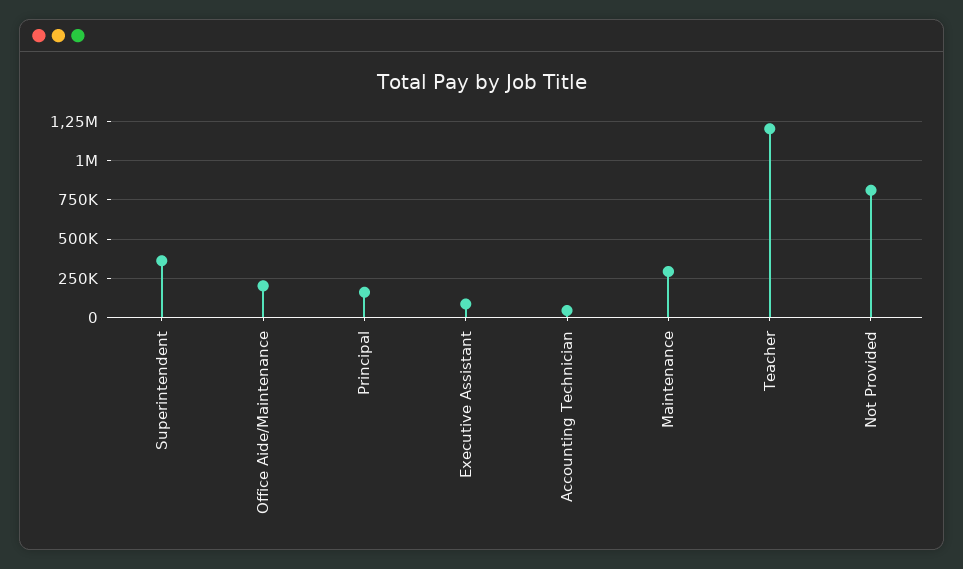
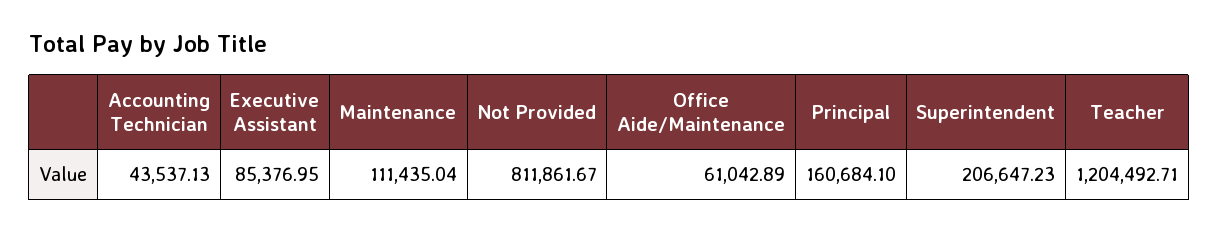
  {
-   "Superintendent": 350000,
+   "Superintendent": 206647.23,
-   "Office Aide/Maintenance": 200000,
+   "Office Aide/Maintenance": 61042.89,
    "Principal": 160684.1,
    "Executive Assistant": 85376.95,
    "Accounting Technician": 43537.13,
-   "Maintenance": 300000,
+   "Maintenance": 111435.04,
    "Teacher": 1204492.71,
    "Not Provided": 811861.67
  }

